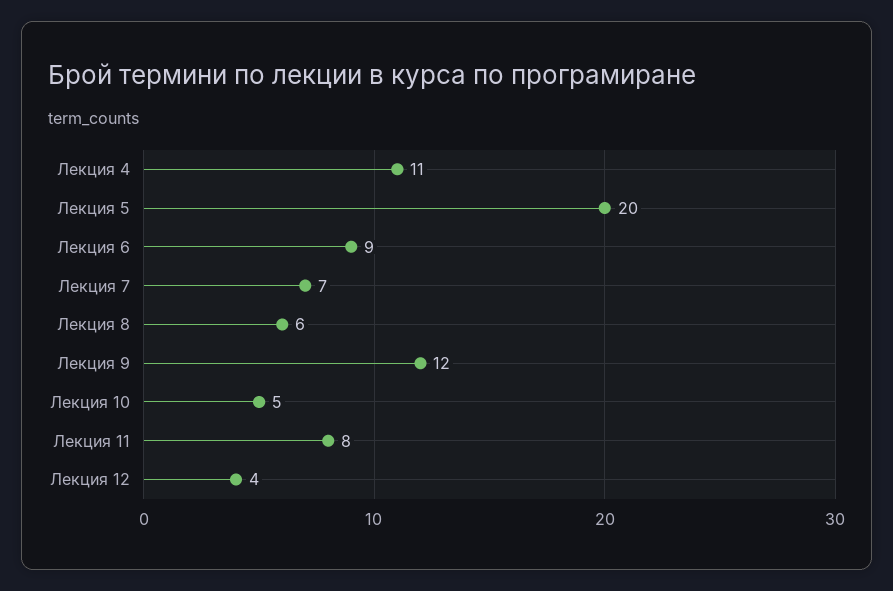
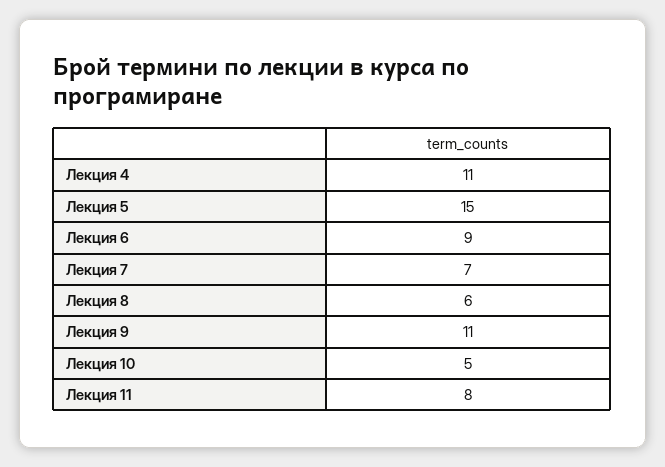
  {
    "Лекция 4": 11,
-   "Лекция 5": 20,
+   "Лекция 5": 15,
    "Лекция 6": 9,
    "Лекция 7": 7,
    "Лекция 8": 6,
-   "Лекция 9": 12,
+   "Лекция 9": 11,
    "Лекция 10": 5,
-   "Лекция 11": 8,
+   "Лекция 11": 8
-   "Лекция 12": 4
  }

